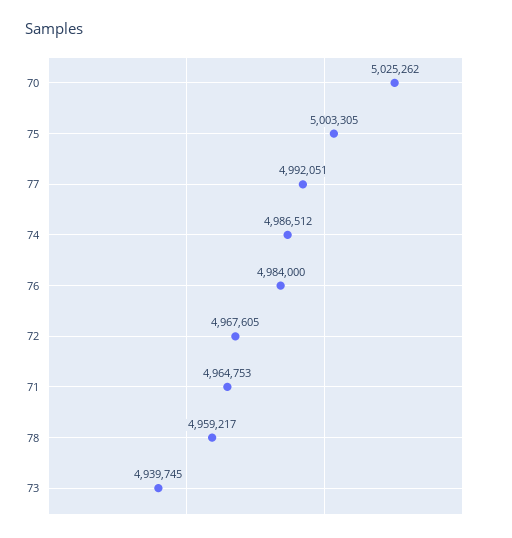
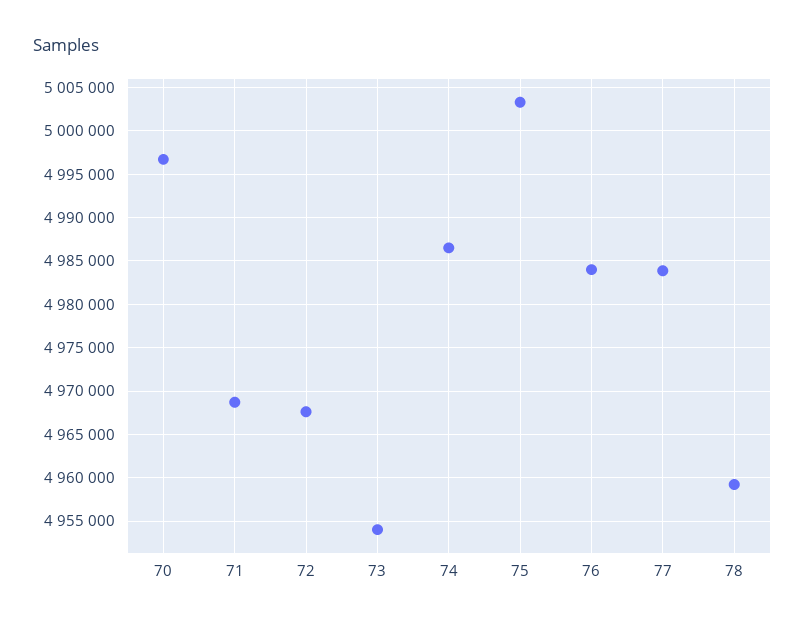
  {
-   "70": 5025262,
+   "70": 4997000,
    "75": 5003305,
-   "77": 4992051,
+   "77": 4984000,
    "74": 4986512,
    "76": 4984000,
    "72": 4967605,
-   "71": 4964753,
+   "71": 4969000,
    "78": 4959217,
-   "73": 4939745
+   "73": 4954000
  }

